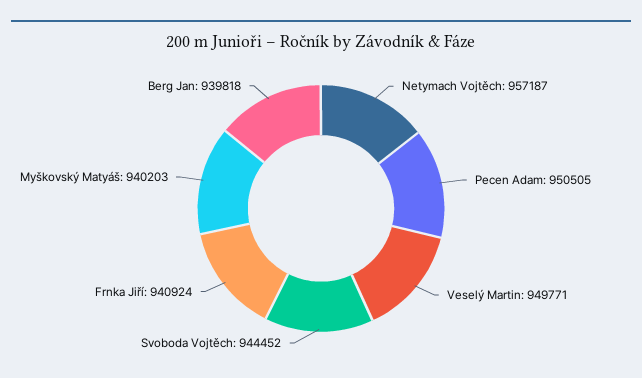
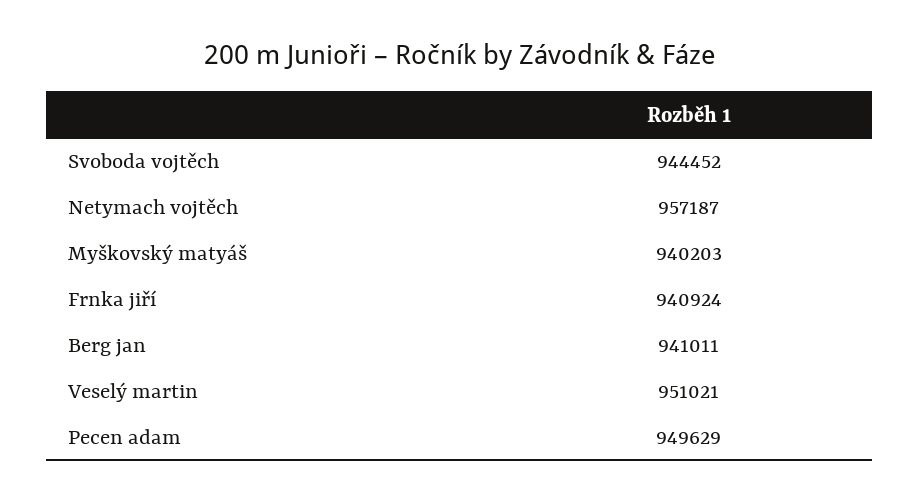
  {
    "Netymach Vojtěch": 957187,
-   "Pecen Adam": 950505,
+   "Pecen Adam": 949629,
-   "Veselý Martin": 949771,
+   "Veselý Martin": 951021,
    "Svoboda Vojtěch": 944452,
    "Frnka Jiří": 940924,
    "Myškovský Matyáš": 940203,
-   "Berg Jan": 939818
+   "Berg Jan": 941011
  }

